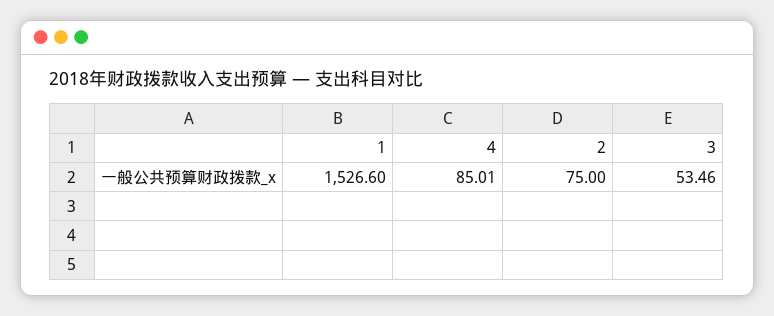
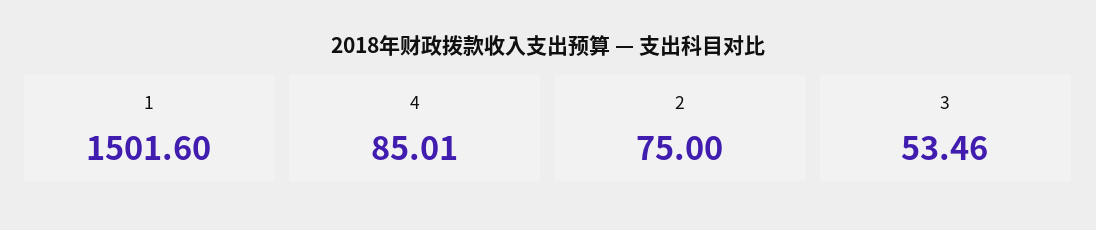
  {
-   "1": 1526.6,
+   "1": 1501.6,
    "4": 85.01,
    "2": 75,
    "3": 53.46
  }

